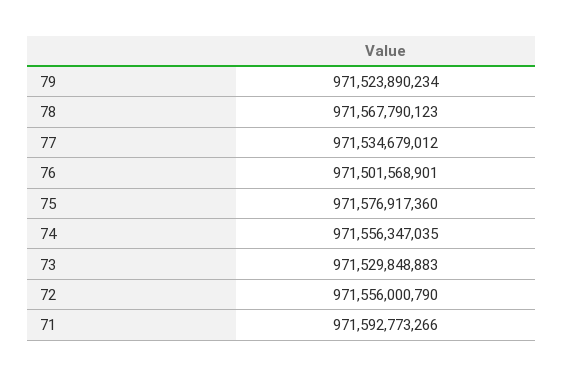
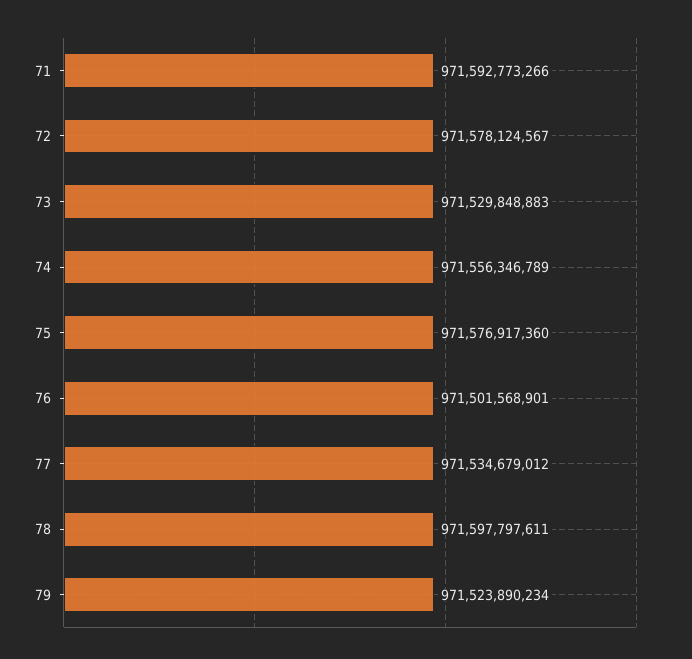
  {
    "79": 971523890234,
-   "78": 971567790123,
+   "78": 971597797611,
    "77": 971534679012,
    "76": 971501568901,
    "75": 971576917360,
-   "74": 971556347035,
+   "74": 971556346789,
    "73": 971529848883,
-   "72": 971556000790,
+   "72": 971578124567,
    "71": 971592773266
  }

